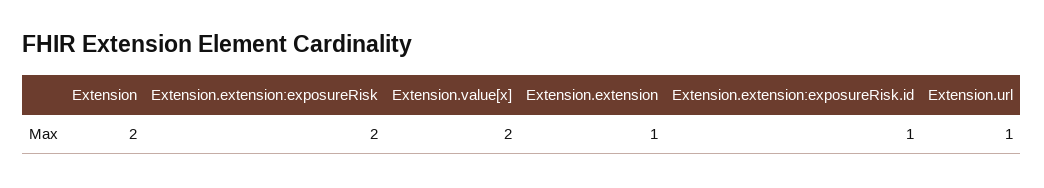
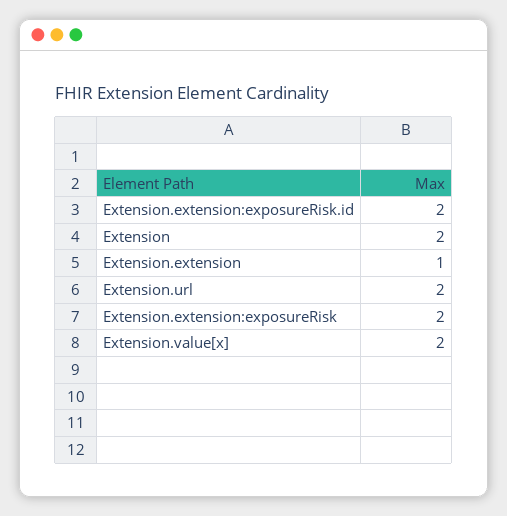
  {
    "Extension": 2,
    "Extension.extension:exposureRisk": 2,
    "Extension.value[x]": 2,
    "Extension.extension": 1,
-   "Extension.extension:exposureRisk.id": 1,
+   "Extension.extension:exposureRisk.id": 2,
-   "Extension.url": 1
+   "Extension.url": 2
  }

